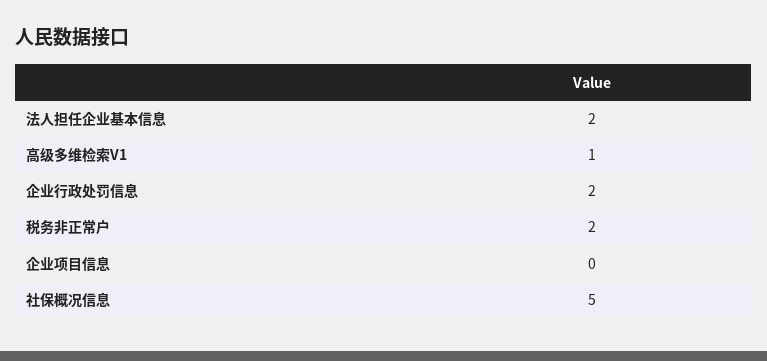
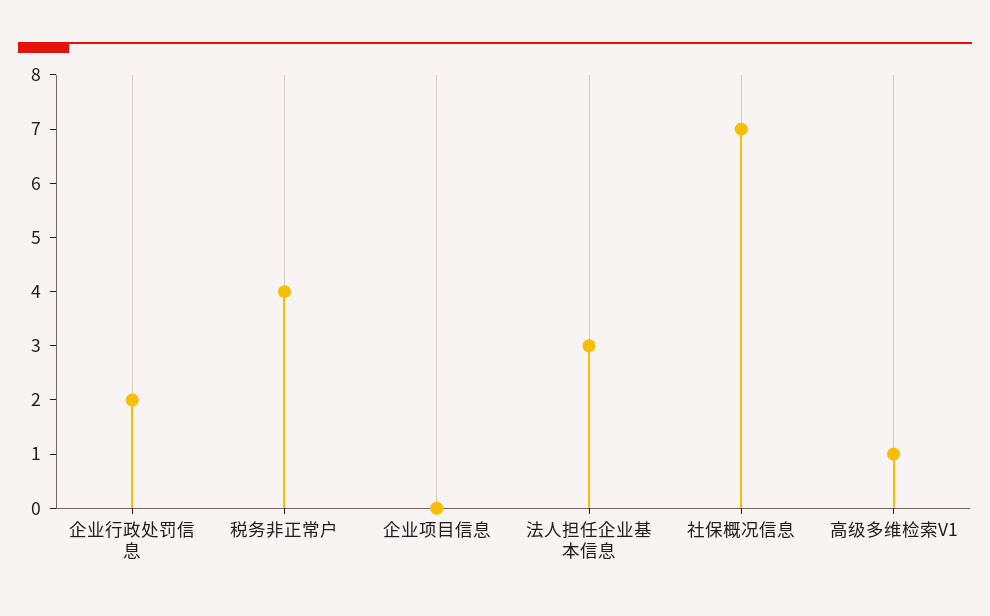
  {
-   "法人担任企业基本信息": 2,
+   "法人担任企业基本信息": 3,
    "高级多维检索V1": 1,
    "企业行政处罚信息": 2,
-   "税务非正常户": 2,
+   "税务非正常户": 4,
    "企业项目信息": 0,
-   "社保概况信息": 5
+   "社保概况信息": 7
  }

